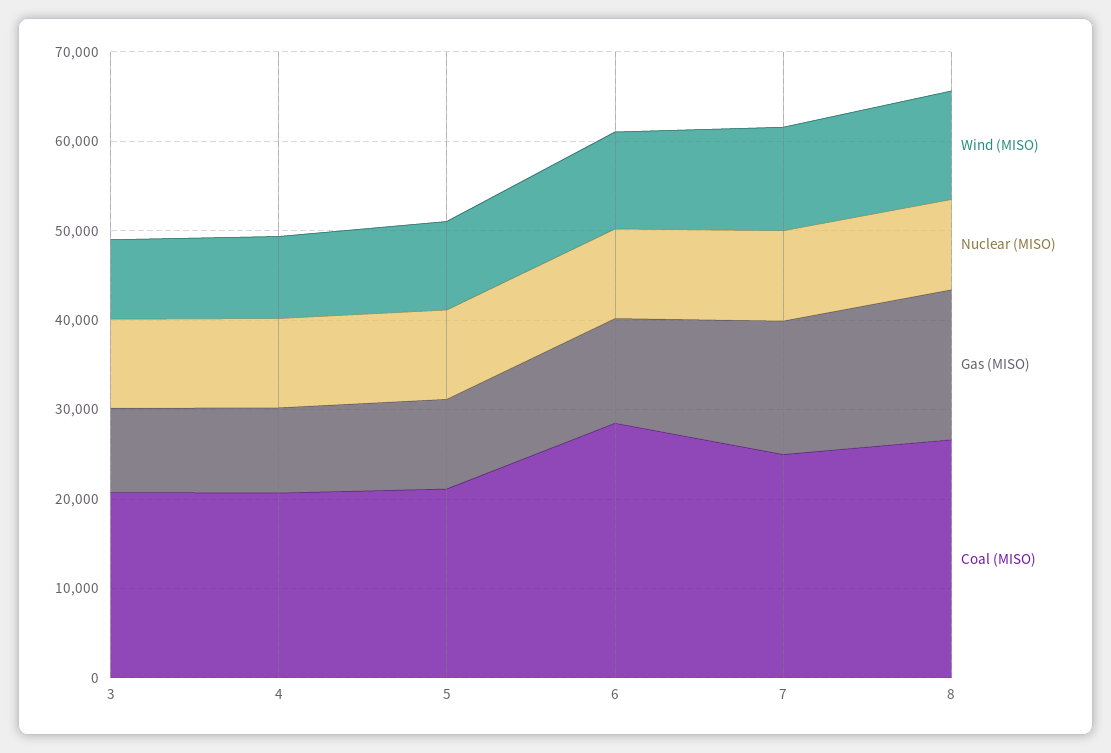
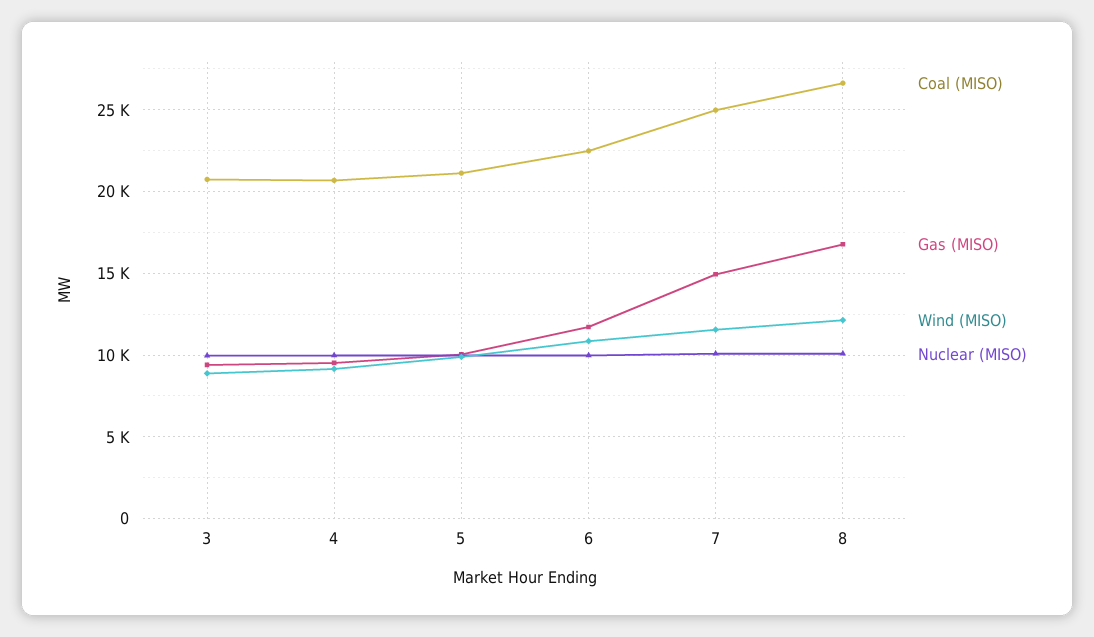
  {
    "Wind (MISO)": {
      "3": 9000,
      "4": 9000,
      "5": 10000,
      "6": 11000,
      "7": 11500,
      "8": 12000
    },
    "Nuclear (MISO)": {
      "3": 10000,
      "4": 10000,
      "5": 10000,
      "6": 10000,
      "7": 10000,
      "8": 10000
    },
    "Gas (MISO)": {
      "3": 9500,
      "4": 9500,
      "5": 10000,
      "6": 11500,
      "7": 15000,
      "8": 17000
    },
    "Coal (MISO)": {
      "3": 20500,
      "4": 20500,
      "5": 21000,
-     "6": 28000,
+     "6": 22500,
      "7": 25000,
      "8": 26500
    }
  }

